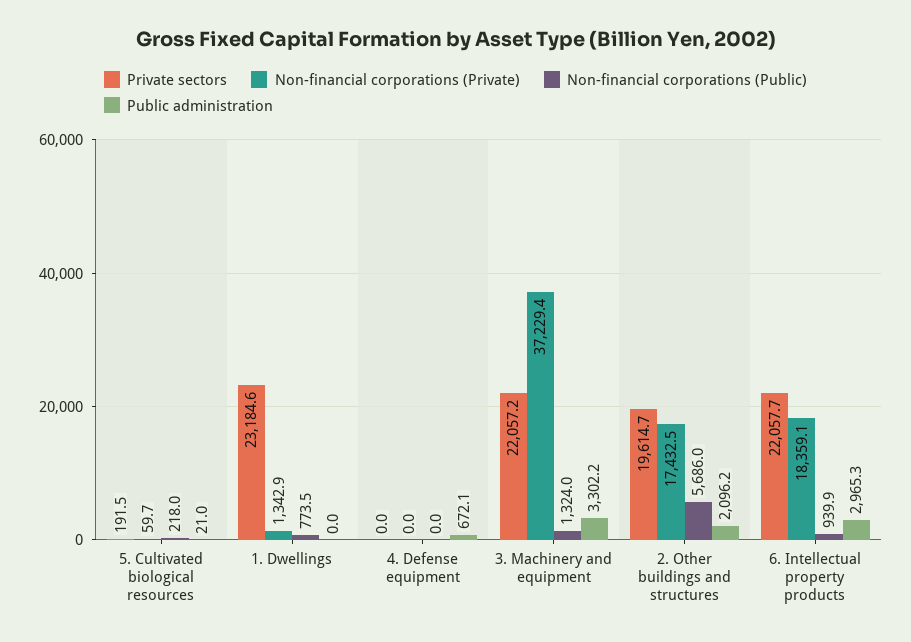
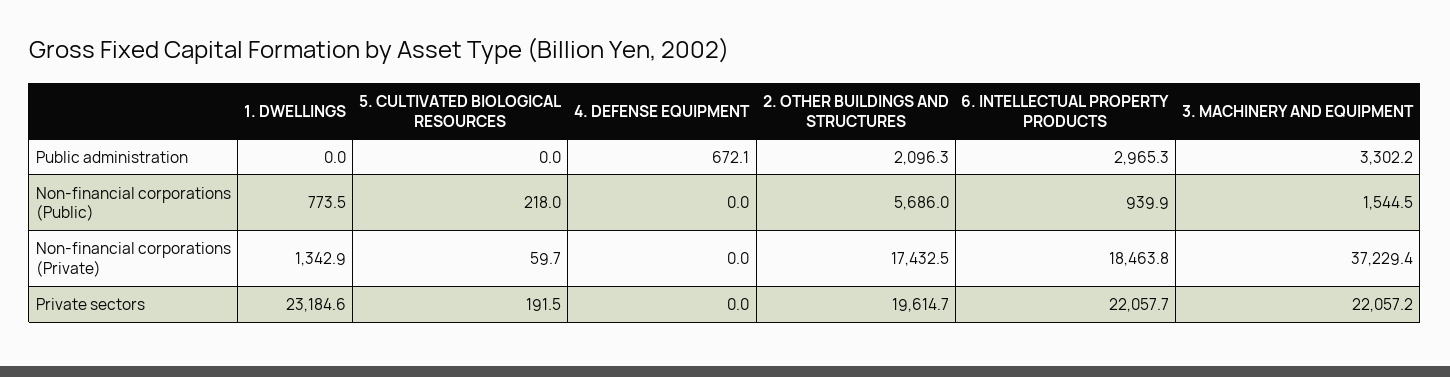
  {
    "Private sectors": {
      "5. Cultivated biological resources": 191.5,
      "1. Dwellings": 23184.6,
      "4. Defense equipment": 0,
      "3. Machinery and equipment": 22057.2,
      "2. Other buildings and structures": 19614.7,
      "6. Intellectual property products": 22057.7
    },
    "Non-financial corporations (Private)": {
      "5. Cultivated biological resources": 59.7,
      "1. Dwellings": 1342.9,
      "4. Defense equipment": 0,
      "3. Machinery and equipment": 37229.4,
      "2. Other buildings and structures": 17432.5,
-     "6. Intellectual property products": 18359.1
+     "6. Intellectual property products": 18463.8
    },
    "Non-financial corporations (Public)": {
      "5. Cultivated biological resources": 218,
      "1. Dwellings": 773.5,
      "4. Defense equipment": 0,
-     "3. Machinery and equipment": 1324,
+     "3. Machinery and equipment": 1544.5,
      "2. Other buildings and structures": 5686,
      "6. Intellectual property products": 939.9
    },
    "Public administration": {
-     "5. Cultivated biological resources": 21,
+     "5. Cultivated biological resources": 0,
      "1. Dwellings": 0,
      "4. Defense equipment": 672.1,
      "3. Machinery and equipment": 3302.2,
-     "2. Other buildings and structures": 2096.2,
+     "2. Other buildings and structures": 2096.3,
      "6. Intellectual property products": 2965.3
    }
  }

